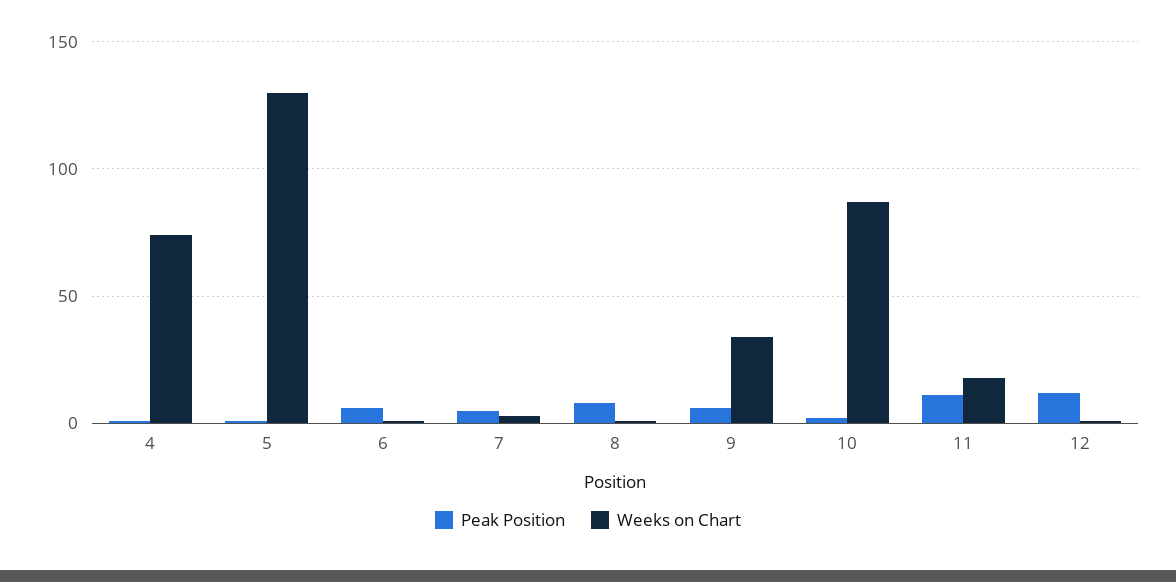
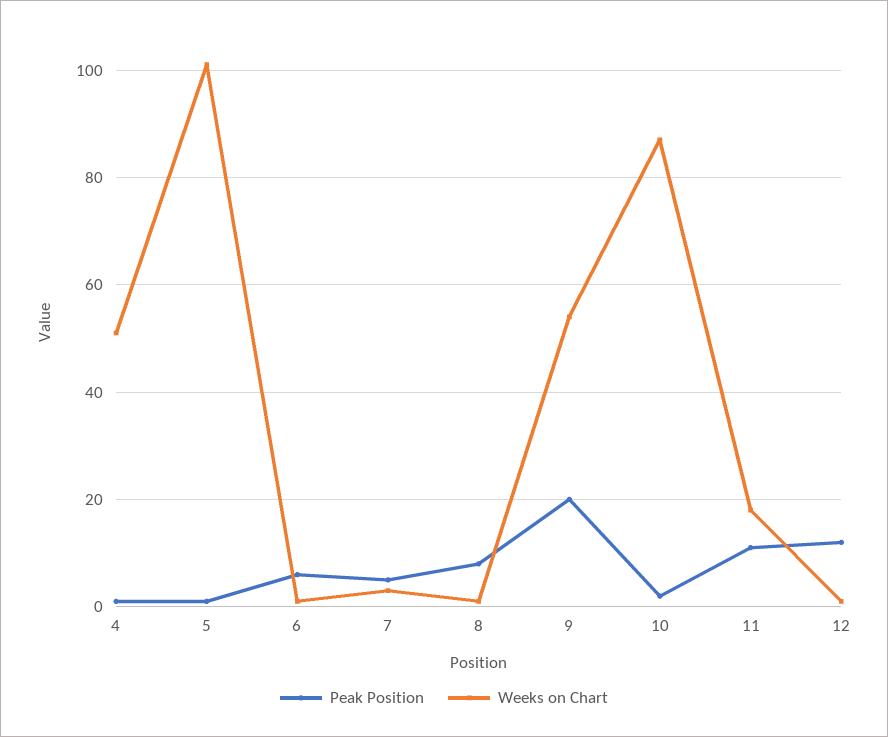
  {
    "Peak Position": {
      "4": 0,
      "5": 0,
      "6": 5,
      "7": 5,
      "8": 10,
-     "9": 5,
+     "9": 20,
      "10": 0,
      "11": 10,
      "12": 10
    },
    "Weeks on Chart": {
-     "4": 75,
+     "4": 50,
-     "5": 130,
+     "5": 100,
      "6": 0,
      "7": 5,
      "8": 0,
-     "9": 35,
+     "9": 55,
      "10": 85,
      "11": 20,
      "12": 0
    }
  }

